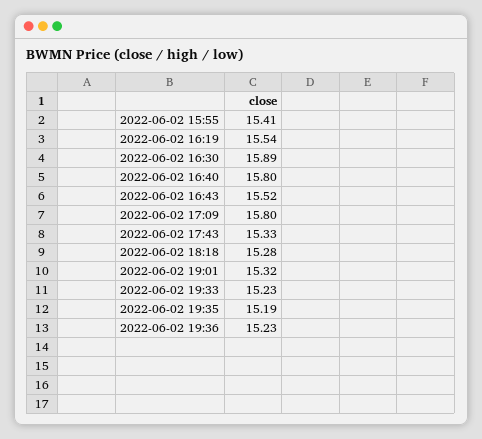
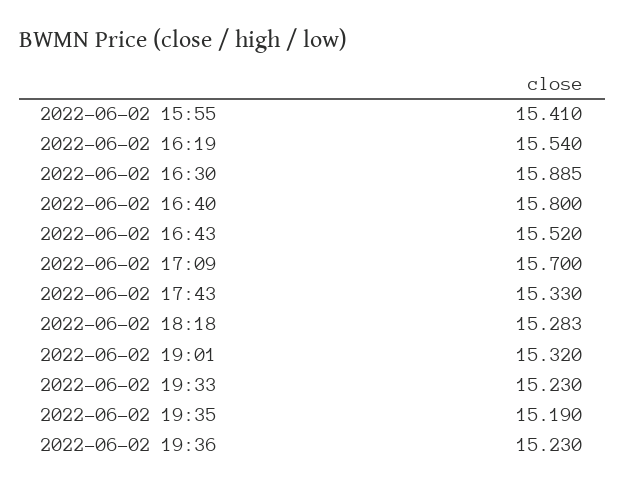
  {
    "2022-06-02 15:55": 15.41,
    "2022-06-02 16:19": 15.54,
    "2022-06-02 16:30": 15.885,
    "2022-06-02 16:40": 15.8,
    "2022-06-02 16:43": 15.52,
-   "2022-06-02 17:09": 15.8,
+   "2022-06-02 17:09": 15.7,
    "2022-06-02 17:43": 15.33,
    "2022-06-02 18:18": 15.283,
    "2022-06-02 19:01": 15.32,
    "2022-06-02 19:33": 15.23,
    "2022-06-02 19:35": 15.19,
    "2022-06-02 19:36": 15.23
  }

